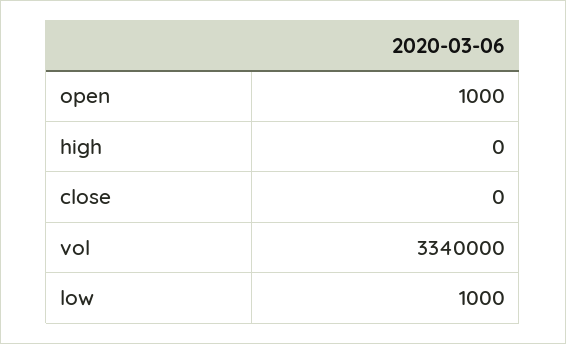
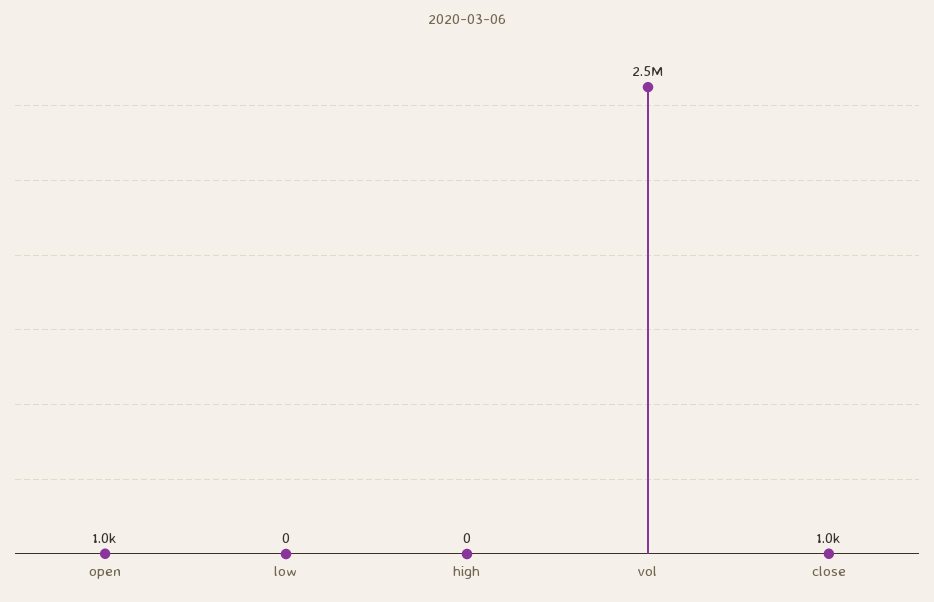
  {
    "open": 1000,
    "high": 0,
-   "close": 0,
+   "close": 1000,
-   "vol": 3340000,
+   "vol": 2500000,
-   "low": 1000
+   "low": 0
  }

